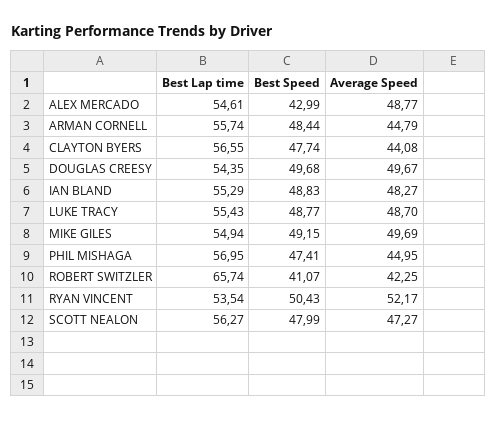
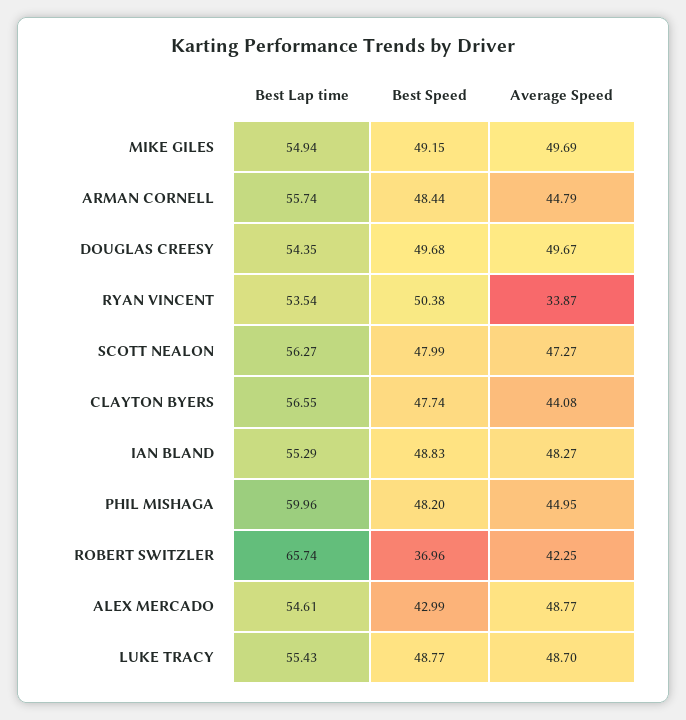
  {
    "Best Lap time": {
      "ALEX MERCADO": 54.61,
      "ARMAN CORNELL": 55.74,
      "CLAYTON BYERS": 56.55,
      "DOUGLAS CREESY": 54.35,
      "IAN BLAND": 55.29,
      "LUKE TRACY": 55.43,
      "MIKE GILES": 54.94,
-     "PHIL MISHAGA": 56.95,
+     "PHIL MISHAGA": 59.96,
      "ROBERT SWITZLER": 65.74,
      "RYAN VINCENT": 53.54,
      "SCOTT NEALON": 56.27
    },
    "Best Speed": {
      "ALEX MERCADO": 42.99,
      "ARMAN CORNELL": 48.44,
      "CLAYTON BYERS": 47.74,
      "DOUGLAS CREESY": 49.68,
      "IAN BLAND": 48.83,
      "LUKE TRACY": 48.77,
      "MIKE GILES": 49.15,
-     "PHIL MISHAGA": 47.41,
+     "PHIL MISHAGA": 48.2,
-     "ROBERT SWITZLER": 41.07,
+     "ROBERT SWITZLER": 36.96,
-     "RYAN VINCENT": 50.43,
+     "RYAN VINCENT": 50.38,
      "SCOTT NEALON": 47.99
    },
    "Average Speed": {
      "ALEX MERCADO": 48.77,
      "ARMAN CORNELL": 44.79,
      "CLAYTON BYERS": 44.08,
      "DOUGLAS CREESY": 49.67,
      "IAN BLAND": 48.27,
      "LUKE TRACY": 48.7,
      "MIKE GILES": 49.69,
      "PHIL MISHAGA": 44.95,
      "ROBERT SWITZLER": 42.25,
-     "RYAN VINCENT": 52.17,
+     "RYAN VINCENT": 33.87,
      "SCOTT NEALON": 47.27
    }
  }

